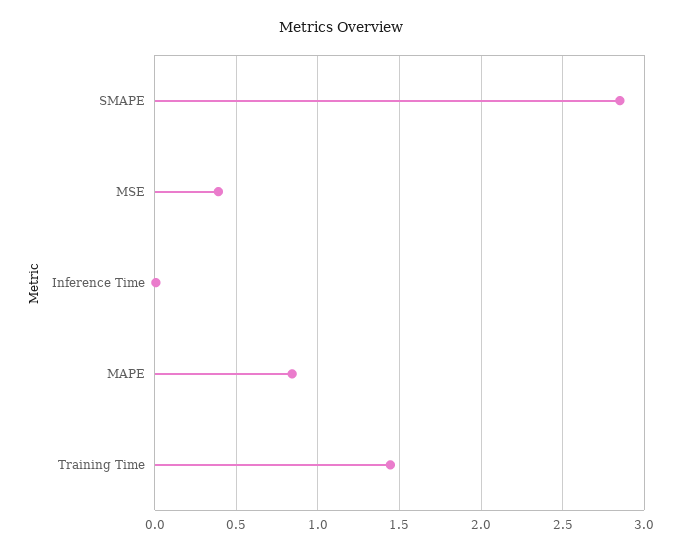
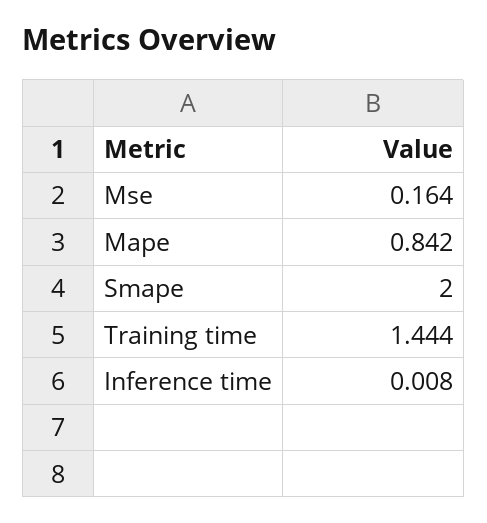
  {
-   "SMAPE": 2.85,
+   "SMAPE": 2,
-   "MSE": 0.4,
+   "MSE": 0.164,
    "Inference Time": 0.008,
    "MAPE": 0.842,
    "Training Time": 1.444
  }

